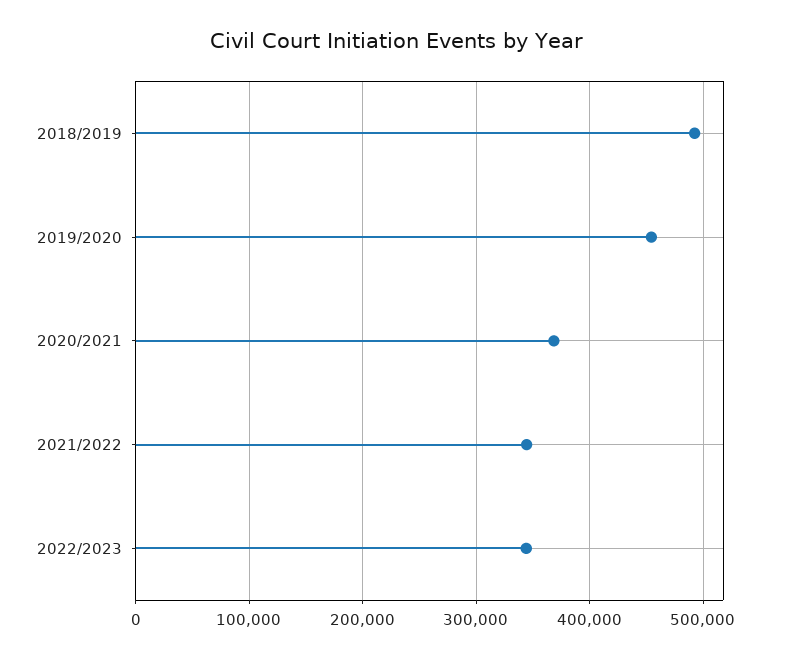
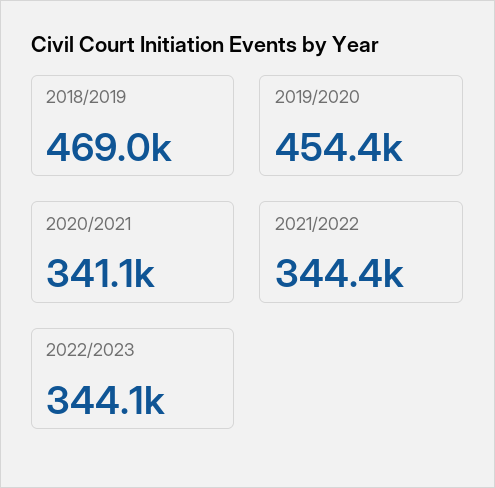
  {
-   "2018/2019": 490000,
+   "2018/2019": 469000,
    "2019/2020": 454400,
-   "2020/2021": 370000,
+   "2020/2021": 341100,
    "2021/2022": 344400,
    "2022/2023": 344100
  }

